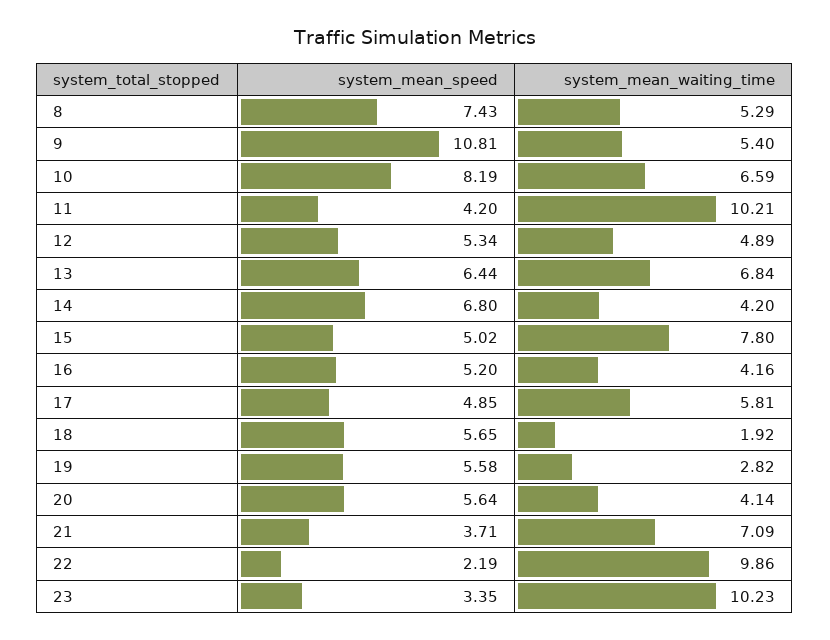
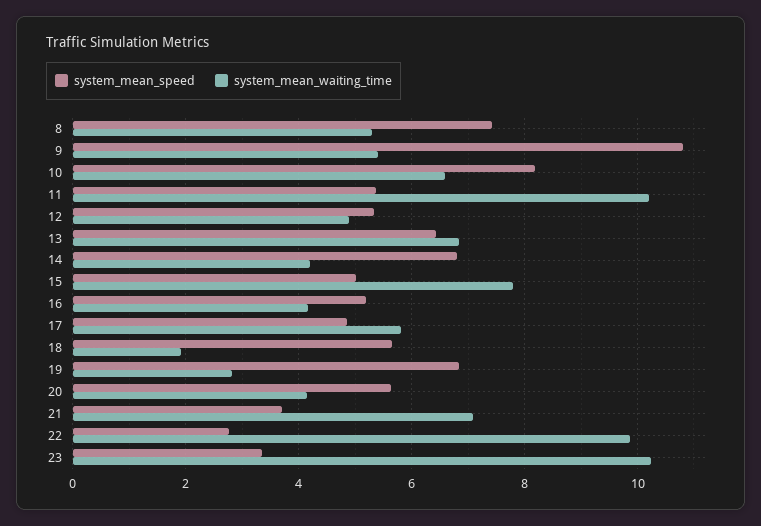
  {
    "system_mean_speed": {
      "8": 7.43,
      "9": 10.81,
      "10": 8.19,
-     "11": 4.2,
+     "11": 5.4,
      "12": 5.34,
      "13": 6.44,
      "14": 6.8,
      "15": 5.02,
      "16": 5.2,
      "17": 4.85,
      "18": 5.65,
-     "19": 5.58,
+     "19": 6.8,
      "20": 5.64,
      "21": 3.71,
-     "22": 2.19,
+     "22": 2.8,
      "23": 3.35
    },
    "system_mean_waiting_time": {
      "8": 5.29,
      "9": 5.4,
      "10": 6.59,
      "11": 10.21,
      "12": 4.89,
      "13": 6.84,
      "14": 4.2,
      "15": 7.8,
      "16": 4.16,
      "17": 5.81,
      "18": 1.92,
      "19": 2.82,
      "20": 4.14,
      "21": 7.09,
      "22": 9.86,
      "23": 10.23
    }
  }

